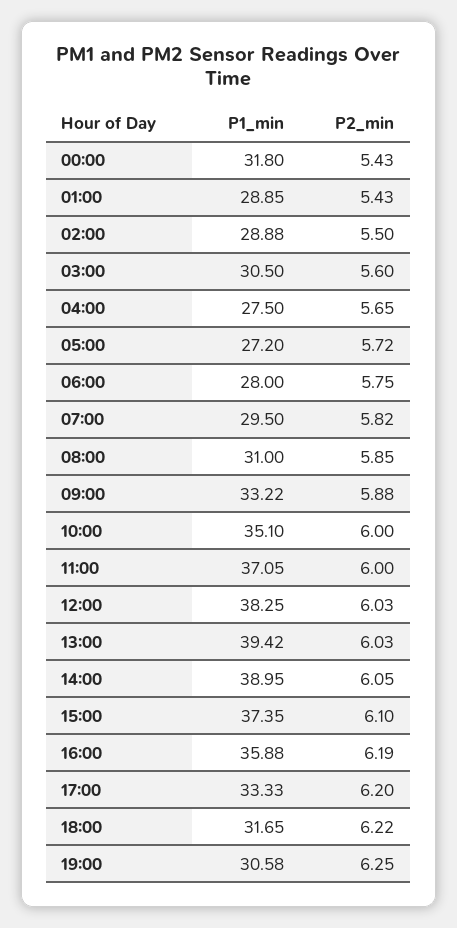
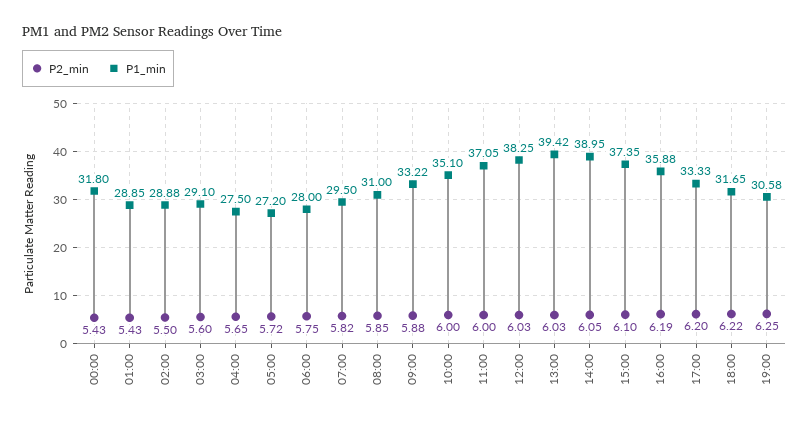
  {
    "P1_min": {
      "00:00": 31.8,
      "01:00": 28.85,
      "02:00": 28.88,
-     "03:00": 30.5,
+     "03:00": 29.1,
      "04:00": 27.5,
      "05:00": 27.2,
      "06:00": 28,
      "07:00": 29.5,
      "08:00": 31,
      "09:00": 33.22,
      "10:00": 35.1,
      "11:00": 37.05,
      "12:00": 38.25,
      "13:00": 39.42,
      "14:00": 38.95,
      "15:00": 37.35,
      "16:00": 35.88,
      "17:00": 33.33,
      "18:00": 31.65,
      "19:00": 30.58
    },
    "P2_min": {
      "00:00": 5.43,
      "01:00": 5.43,
      "02:00": 5.5,
      "03:00": 5.6,
      "04:00": 5.65,
      "05:00": 5.72,
      "06:00": 5.75,
      "07:00": 5.82,
      "08:00": 5.85,
      "09:00": 5.88,
      "10:00": 6,
      "11:00": 6,
      "12:00": 6.03,
      "13:00": 6.03,
      "14:00": 6.05,
      "15:00": 6.1,
      "16:00": 6.19,
      "17:00": 6.2,
      "18:00": 6.22,
      "19:00": 6.25
    }
  }

